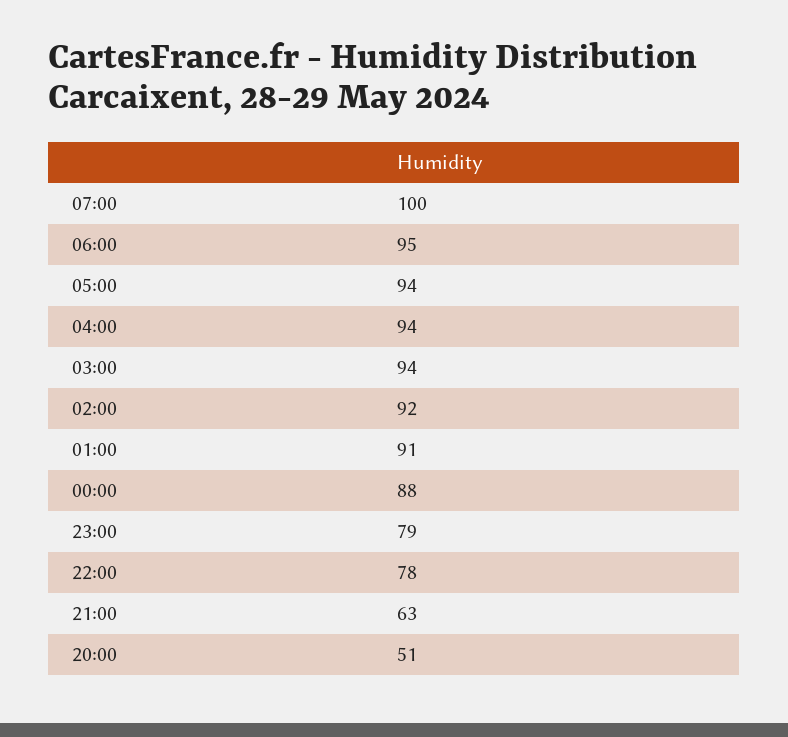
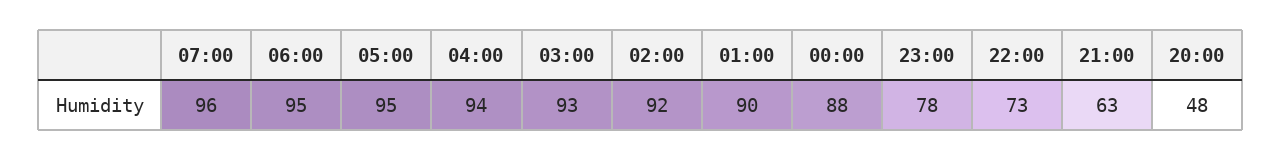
  {
-   "07:00": 100,
+   "07:00": 96,
    "06:00": 95,
-   "05:00": 94,
+   "05:00": 95,
    "04:00": 94,
-   "03:00": 94,
+   "03:00": 93,
    "02:00": 92,
-   "01:00": 91,
+   "01:00": 90,
    "00:00": 88,
-   "23:00": 79,
+   "23:00": 78,
-   "22:00": 78,
+   "22:00": 73,
    "21:00": 63,
-   "20:00": 51
+   "20:00": 48
  }

